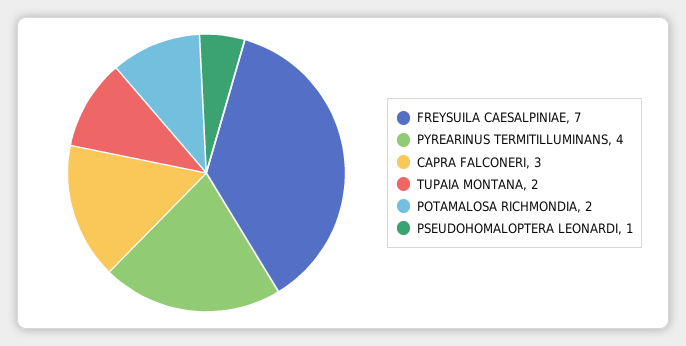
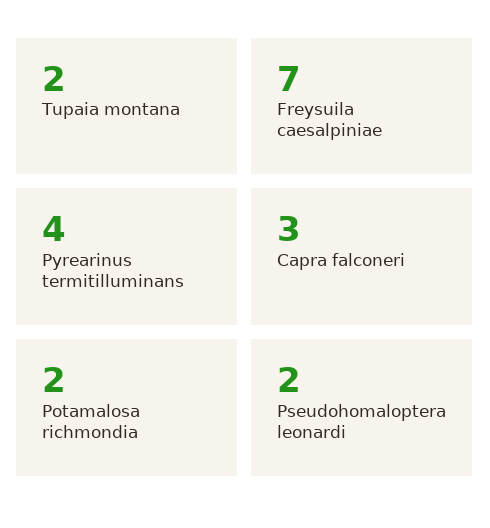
  {
    "FREYSUILA CAESALPINIAE": 7,
    "PYREARINUS TERMITILLUMINANS": 4,
    "CAPRA FALCONERI": 3,
    "TUPAIA MONTANA": 2,
    "POTAMALOSA RICHMONDIA": 2,
-   "PSEUDOHOMALOPTERA LEONARDI": 1
+   "PSEUDOHOMALOPTERA LEONARDI": 2
  }

